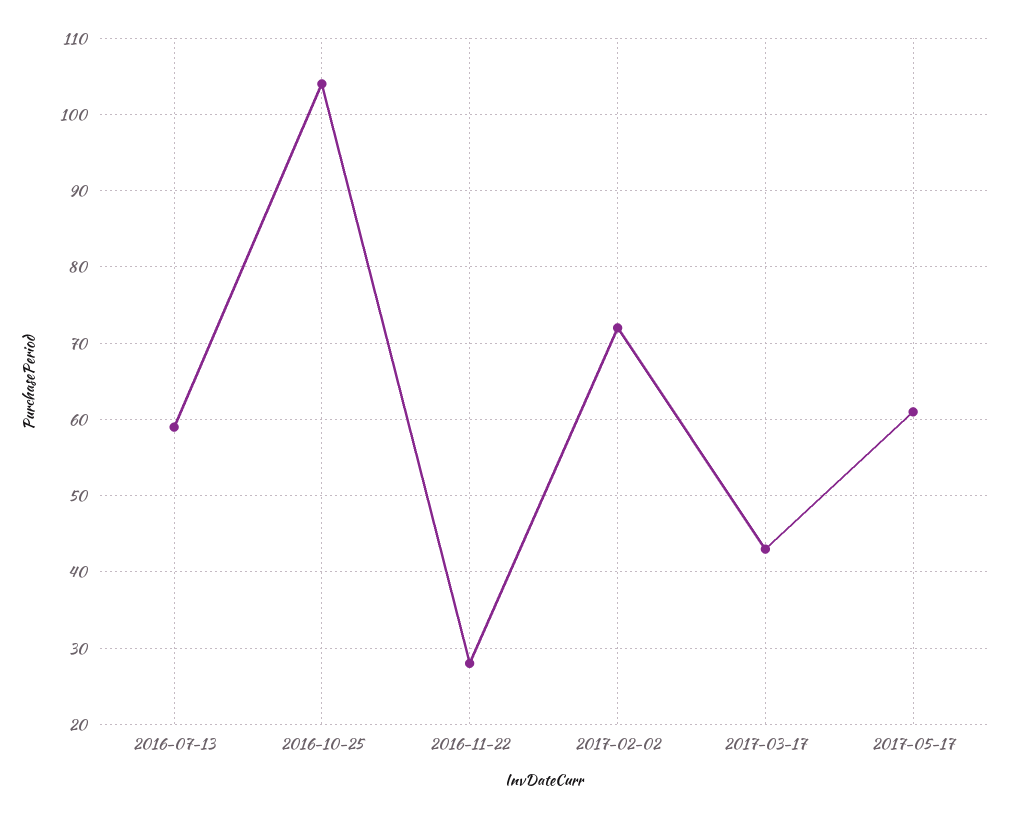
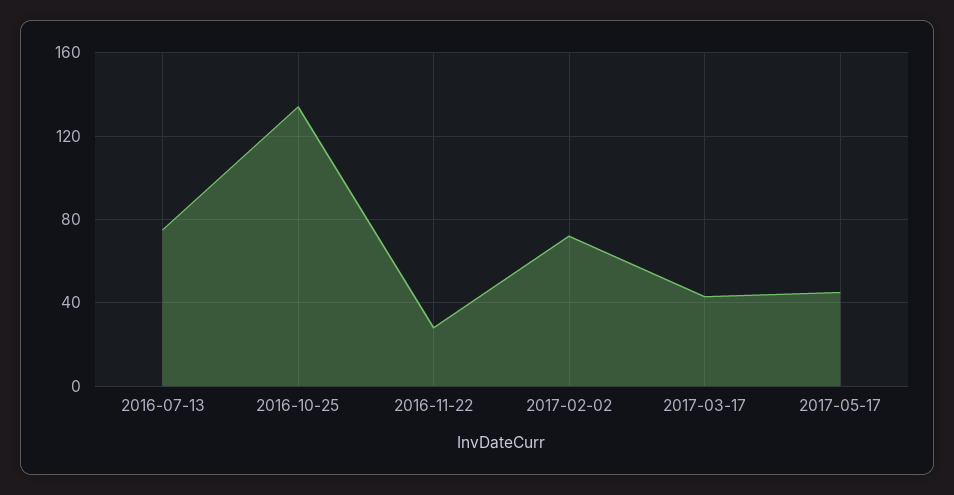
  {
-   "2016-07-13": 59,
+   "2016-07-13": 75,
-   "2016-10-25": 104,
+   "2016-10-25": 135,
    "2016-11-22": 28,
    "2017-02-02": 72,
    "2017-03-17": 43,
-   "2017-05-17": 61
+   "2017-05-17": 45
  }

